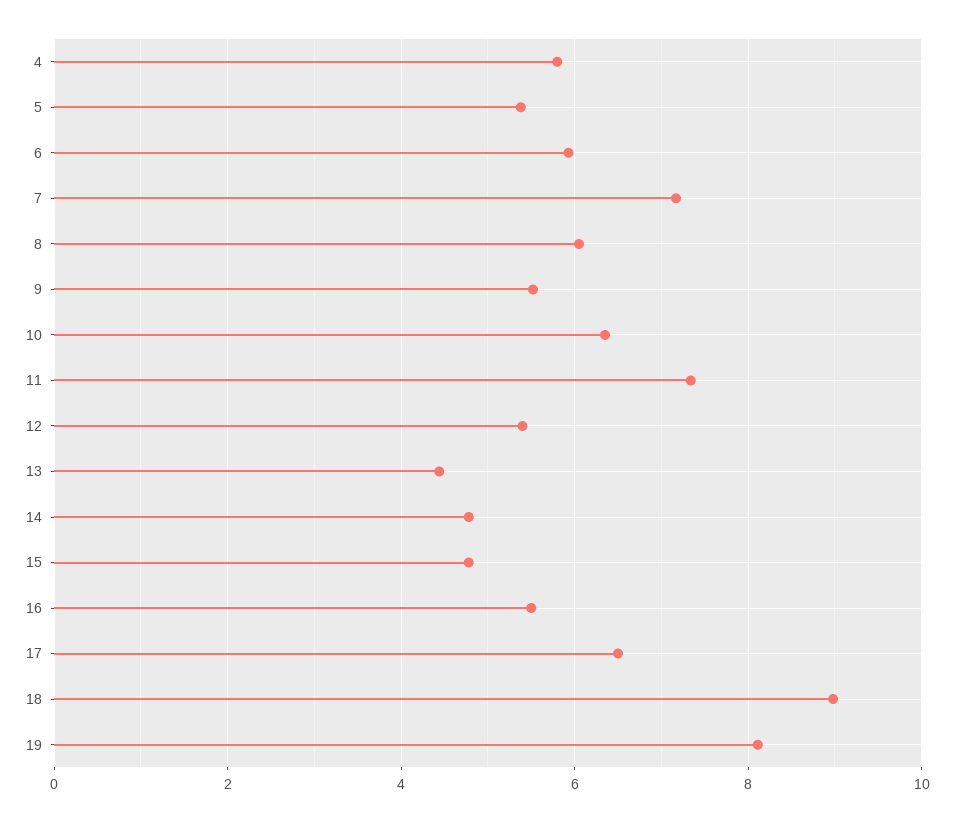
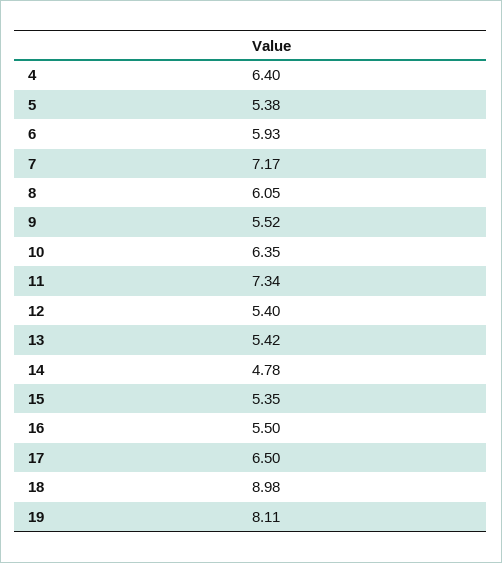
  {
-   "4": 5.8,
+   "4": 6.4,
    "5": 5.38,
    "6": 5.93,
    "7": 7.17,
    "8": 6.05,
    "9": 5.52,
    "10": 6.35,
    "11": 7.34,
    "12": 5.4,
-   "13": 4.4,
+   "13": 5.42,
    "14": 4.78,
-   "15": 4.8,
+   "15": 5.35,
    "16": 5.5,
    "17": 6.5,
    "18": 8.98,
    "19": 8.11
  }

